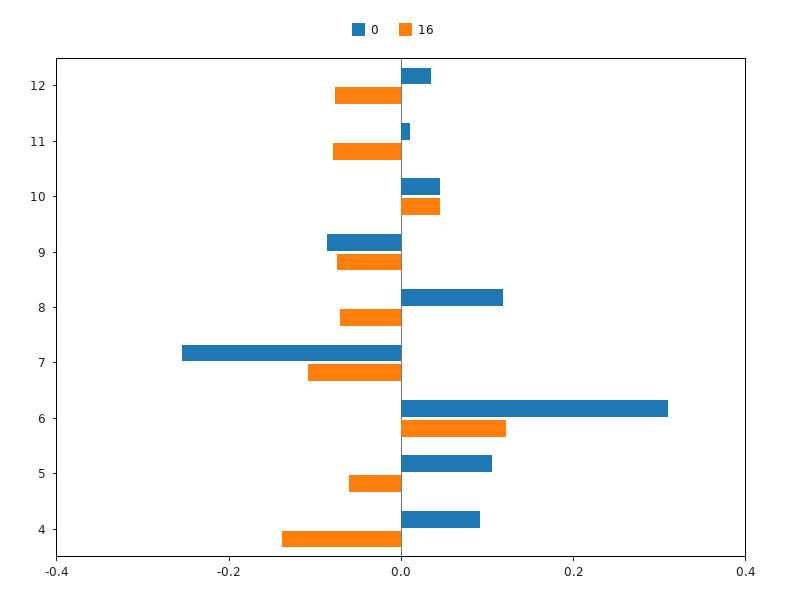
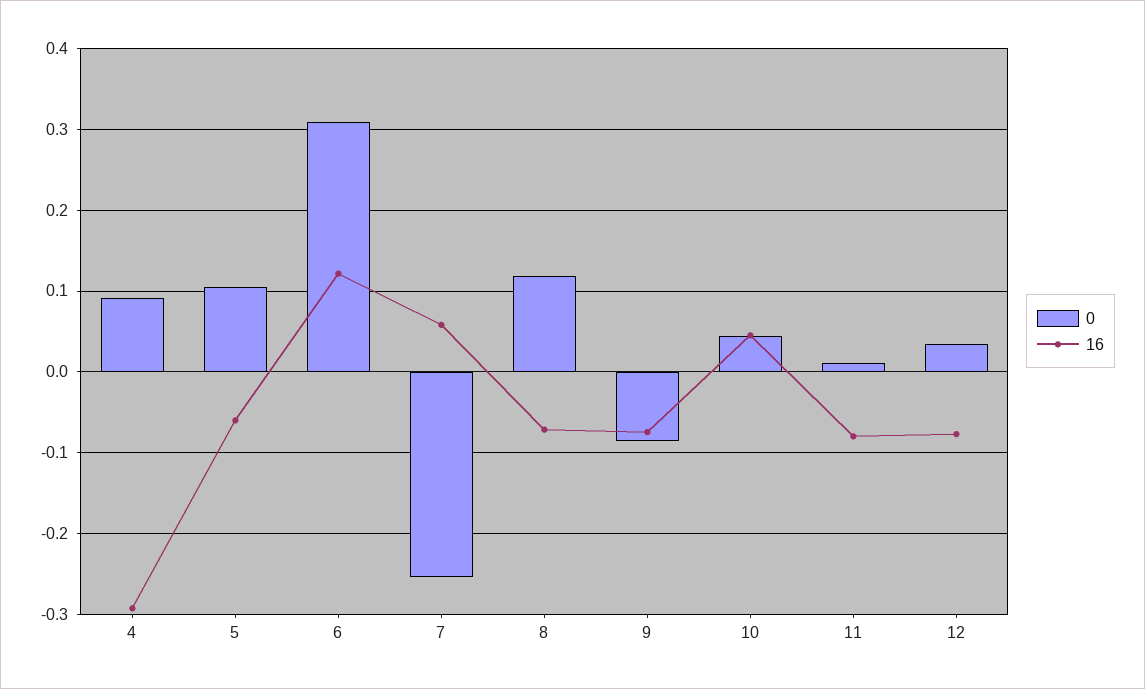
  {
    "0": {
      "12": 0.03,
      "11": 0.01,
      "10": 0.04,
      "9": -0.09,
      "8": 0.12,
      "7": -0.25,
      "6": 0.31,
      "5": 0.11,
      "4": 0.09
    },
    "16": {
      "12": -0.08,
      "11": -0.08,
      "10": 0.05,
      "9": -0.07,
      "8": -0.07,
-     "7": -0.1,
+     "7": 0.06,
      "6": 0.12,
      "5": -0.06,
-     "4": -0.15
+     "4": -0.29
    }
  }

